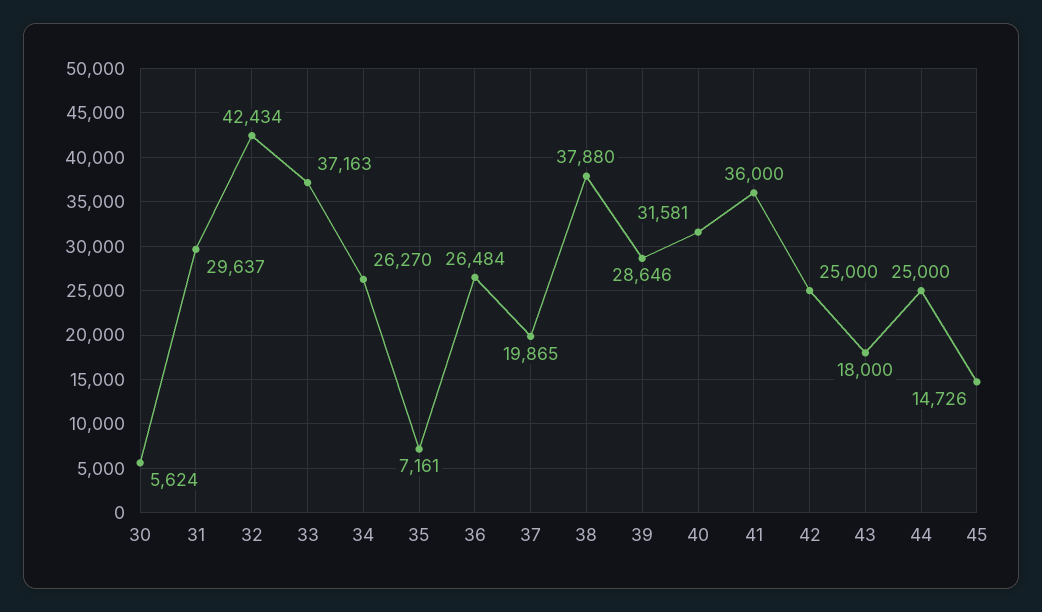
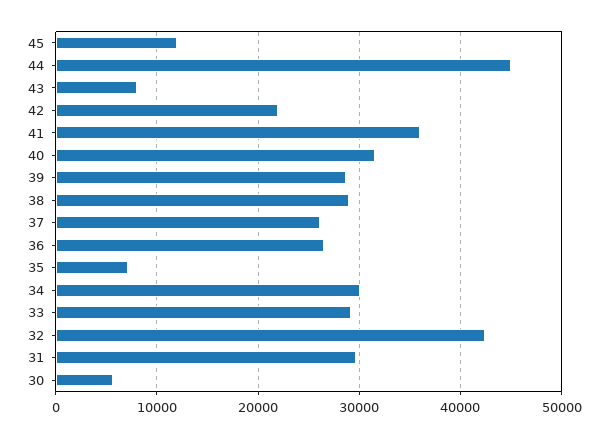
  {
    "30": 5624,
    "31": 29637,
    "32": 42434,
-   "33": 37163,
+   "33": 29000,
-   "34": 26270,
+   "34": 30000,
    "35": 7161,
    "36": 26484,
-   "37": 19865,
+   "37": 26000,
-   "38": 37880,
+   "38": 29000,
    "39": 28646,
    "40": 31581,
    "41": 36000,
-   "42": 25000,
+   "42": 22000,
-   "43": 18000,
+   "43": 8000,
-   "44": 25000,
+   "44": 45000,
-   "45": 14726
+   "45": 12000
  }

